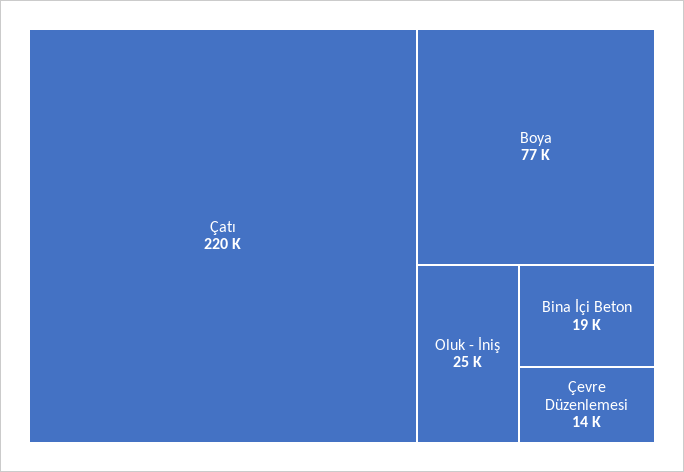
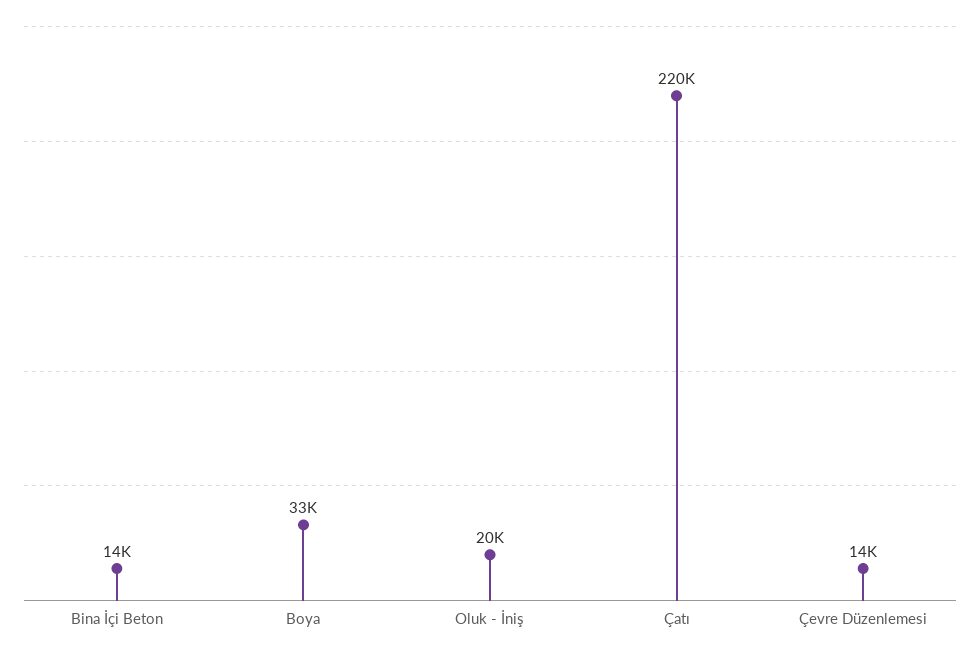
  {
    "Çatı": 220000,
-   "Boya": 77000,
+   "Boya": 33000,
-   "Oluk - İniş": 25000,
+   "Oluk - İniş": 20000,
-   "Bina İçi Beton": 19000,
+   "Bina İçi Beton": 14000,
    "Çevre Düzenlemesi": 14000
  }

